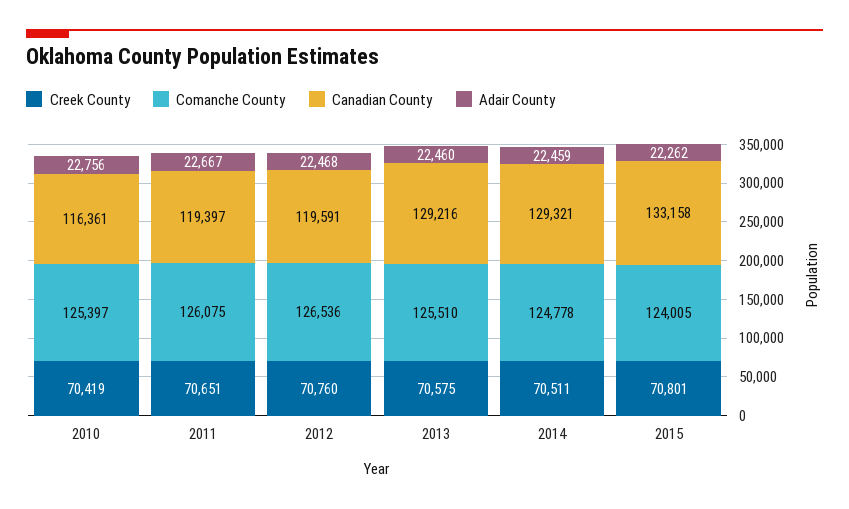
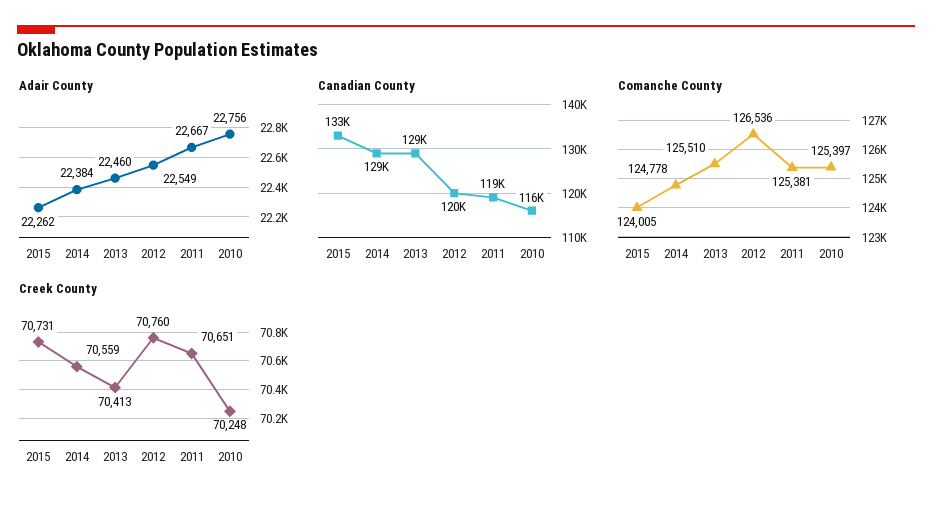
  {
    "Creek County": {
-     "2010": 70419,
+     "2010": 70248,
      "2011": 70651,
      "2012": 70760,
-     "2013": 70575,
+     "2013": 70413,
-     "2014": 70511,
+     "2014": 70559,
-     "2015": 70801
+     "2015": 70731
    },
    "Comanche County": {
      "2010": 125397,
-     "2011": 126075,
+     "2011": 125381,
      "2012": 126536,
      "2013": 125510,
      "2014": 124778,
      "2015": 124005
    },
    "Canadian County": {
      "2010": 116361,
      "2011": 119397,
      "2012": 119591,
      "2013": 129216,
      "2014": 129321,
      "2015": 133158
    },
    "Adair County": {
      "2010": 22756,
      "2011": 22667,
-     "2012": 22468,
+     "2012": 22549,
      "2013": 22460,
-     "2014": 22459,
+     "2014": 22384,
      "2015": 22262
    }
  }

